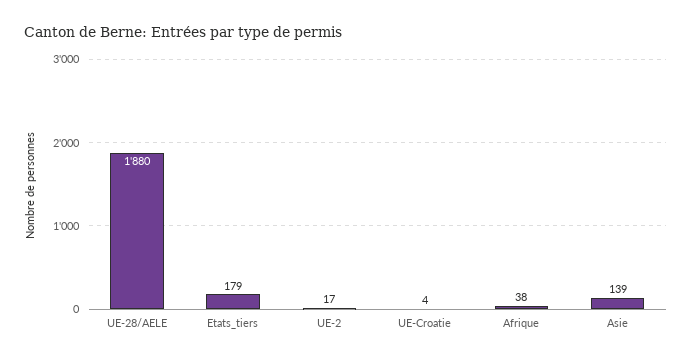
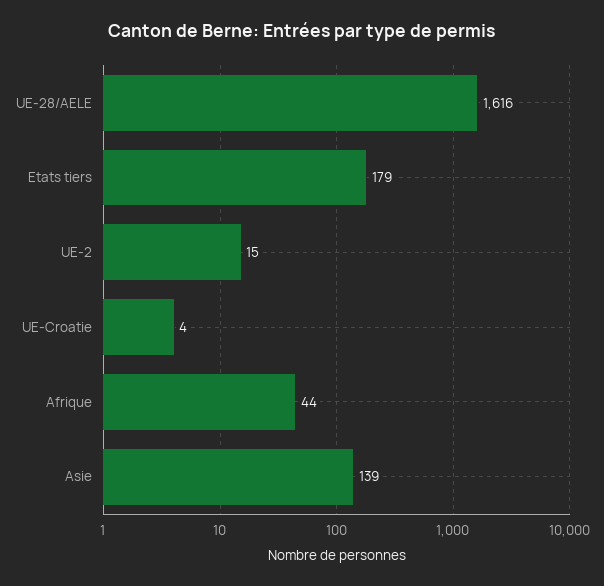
  {
-   "UE-28/AELE": 1880,
+   "UE-28/AELE": 1616,
    "Etats_tiers": 179,
-   "UE-2": 17,
+   "UE-2": 15,
    "UE-Croatie": 4,
-   "Afrique": 38,
+   "Afrique": 44,
    "Asie": 139
  }

